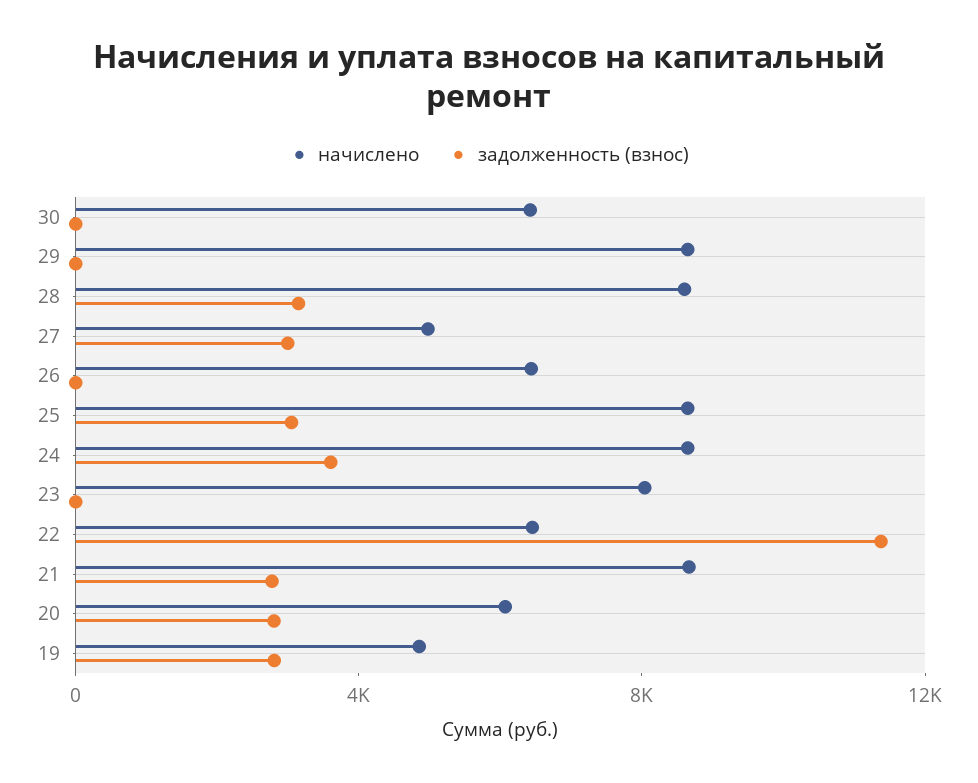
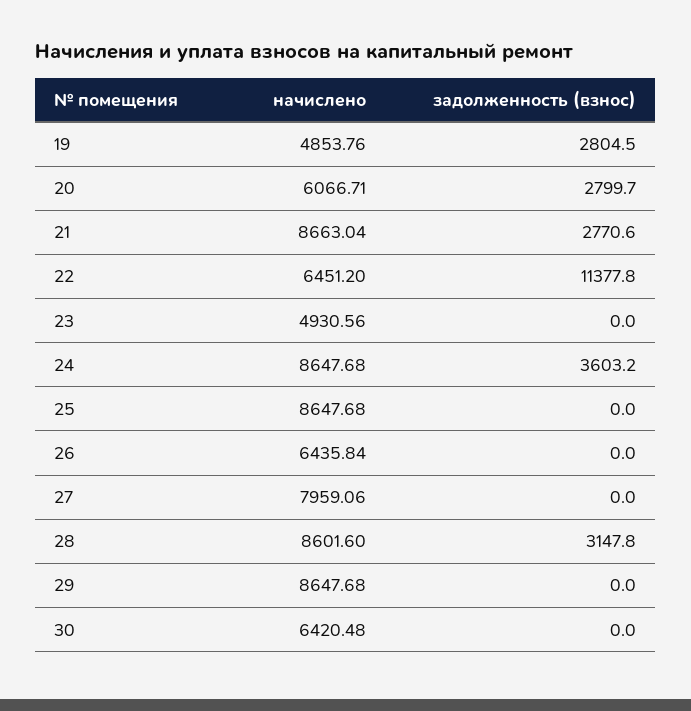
  {
    "начислено": {
      "30": 6420.48,
      "29": 8647.68,
      "28": 8601.6,
-     "27": 5000,
+     "27": 7959.06,
      "26": 6435.84,
      "25": 8647.68,
      "24": 8647.68,
-     "23": 8000,
+     "23": 4930.56,
      "22": 6451.2,
      "21": 8663.04,
      "20": 6066.71,
      "19": 4853.76
    },
    "задолженность (взнос)": {
      "30": 0,
      "29": 0,
      "28": 3147.8,
-     "27": 3000,
+     "27": 0,
      "26": 0,
-     "25": 3000,
+     "25": 0,
      "24": 3603.2,
      "23": 0,
      "22": 11377.8,
      "21": 2770.6,
      "20": 2799.7,
      "19": 2804.5
    }
  }

